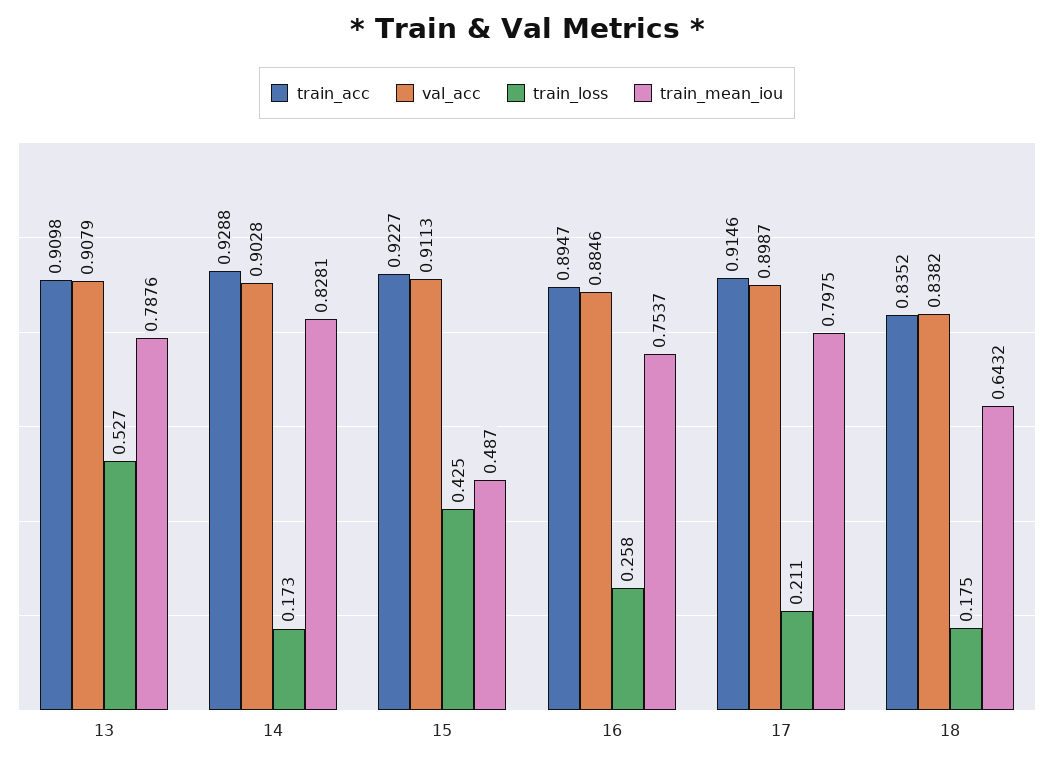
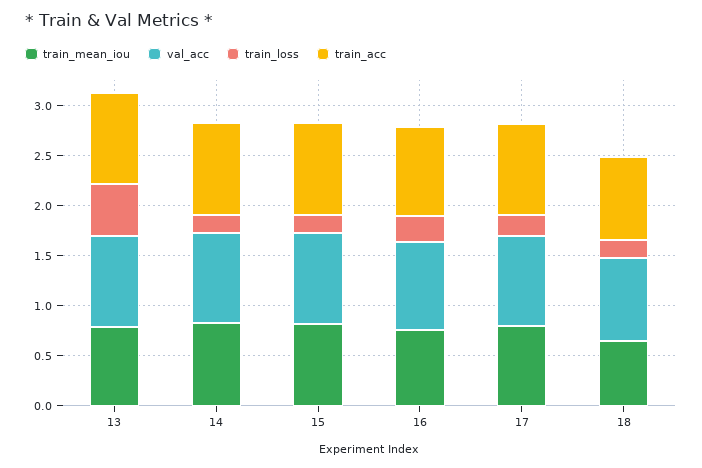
  {
    "train_acc": {
      "13": 0.9098,
      "14": 0.9288,
      "15": 0.9227,
      "16": 0.8947,
      "17": 0.9146,
      "18": 0.8352
    },
    "val_acc": {
      "13": 0.9079,
      "14": 0.9028,
      "15": 0.9113,
      "16": 0.8846,
      "17": 0.8987,
      "18": 0.8382
    },
    "train_loss": {
      "13": 0.527,
      "14": 0.173,
-     "15": 0.425,
+     "15": 0.2,
      "16": 0.258,
      "17": 0.211,
      "18": 0.175
    },
    "train_mean_iou": {
      "13": 0.7876,
      "14": 0.8281,
-     "15": 0.487,
+     "15": 0.8,
      "16": 0.7537,
      "17": 0.7975,
      "18": 0.6432
    }
  }

